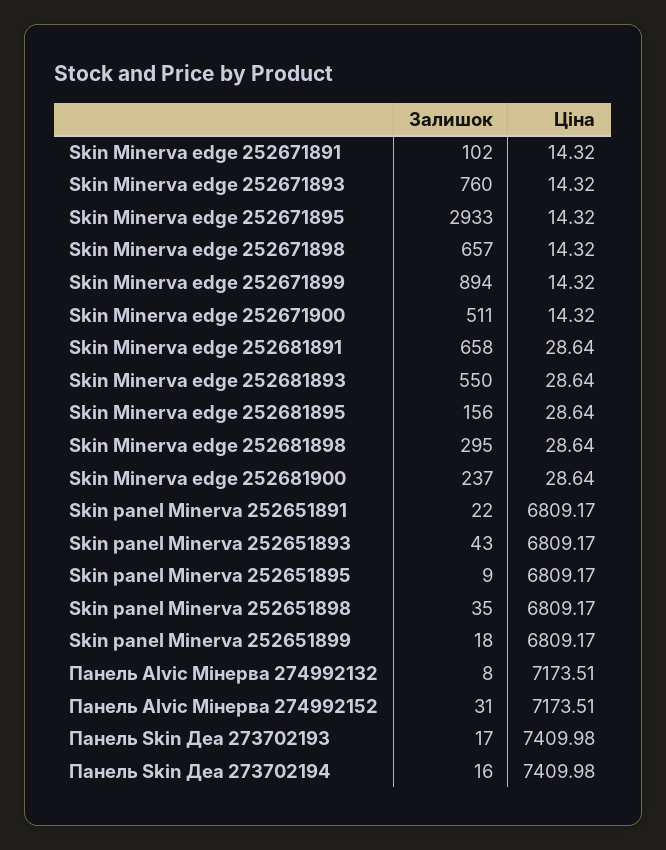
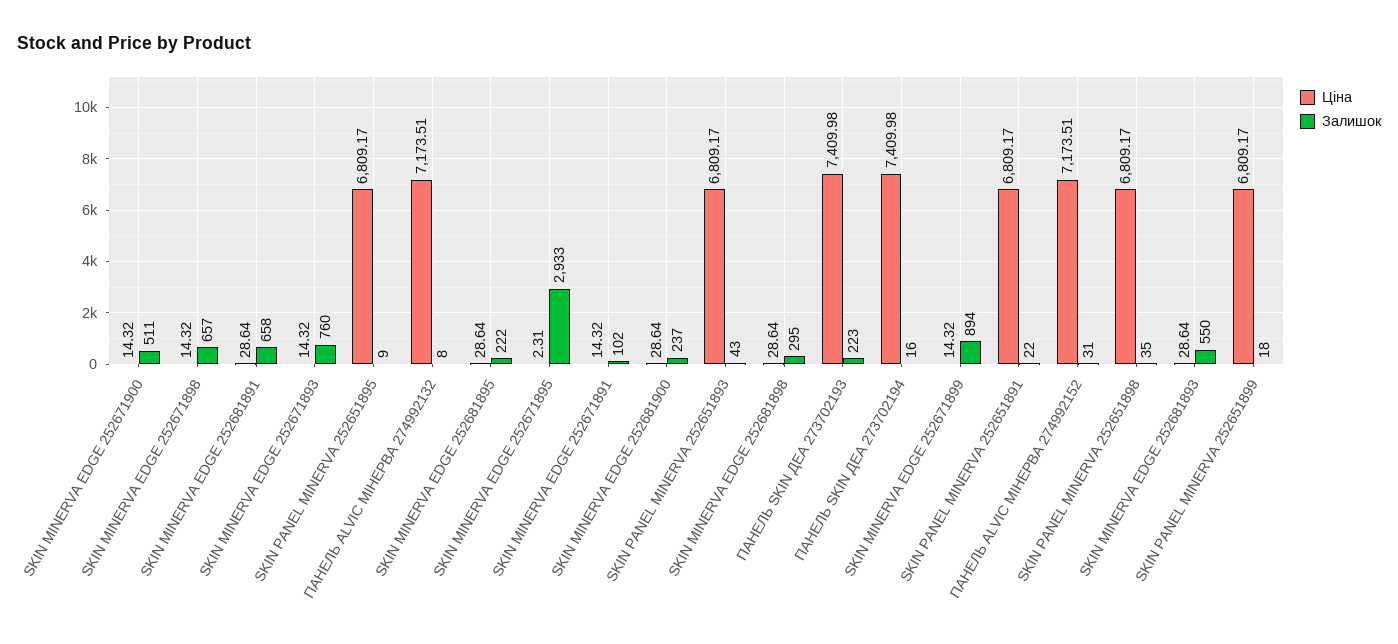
  {
    "Залишок": {
      "Skin Minerva edge 252671891": 102,
      "Skin Minerva edge 252671893": 760,
      "Skin Minerva edge 252671895": 2933,
      "Skin Minerva edge 252671898": 657,
      "Skin Minerva edge 252671899": 894,
      "Skin Minerva edge 252671900": 511,
      "Skin Minerva edge 252681891": 658,
      "Skin Minerva edge 252681893": 550,
-     "Skin Minerva edge 252681895": 156,
+     "Skin Minerva edge 252681895": 222,
      "Skin Minerva edge 252681898": 295,
      "Skin Minerva edge 252681900": 237,
      "Skin panel Minerva 252651891": 22,
      "Skin panel Minerva 252651893": 43,
      "Skin panel Minerva 252651895": 9,
      "Skin panel Minerva 252651898": 35,
      "Skin panel Minerva 252651899": 18,
      "Панель Alvic Мінерва 274992132": 8,
      "Панель Alvic Мінерва 274992152": 31,
-     "Панель Skin Деа 273702193": 17,
+     "Панель Skin Деа 273702193": 223,
      "Панель Skin Деа 273702194": 16
    },
    "Ціна": {
      "Skin Minerva edge 252671891": 14.32,
      "Skin Minerva edge 252671893": 14.32,
-     "Skin Minerva edge 252671895": 14.32,
+     "Skin Minerva edge 252671895": 2.31,
      "Skin Minerva edge 252671898": 14.32,
      "Skin Minerva edge 252671899": 14.32,
      "Skin Minerva edge 252671900": 14.32,
      "Skin Minerva edge 252681891": 28.64,
      "Skin Minerva edge 252681893": 28.64,
      "Skin Minerva edge 252681895": 28.64,
      "Skin Minerva edge 252681898": 28.64,
      "Skin Minerva edge 252681900": 28.64,
      "Skin panel Minerva 252651891": 6809.17,
      "Skin panel Minerva 252651893": 6809.17,
      "Skin panel Minerva 252651895": 6809.17,
      "Skin panel Minerva 252651898": 6809.17,
      "Skin panel Minerva 252651899": 6809.17,
      "Панель Alvic Мінерва 274992132": 7173.51,
      "Панель Alvic Мінерва 274992152": 7173.51,
      "Панель Skin Деа 273702193": 7409.98,
      "Панель Skin Деа 273702194": 7409.98
    }
  }

